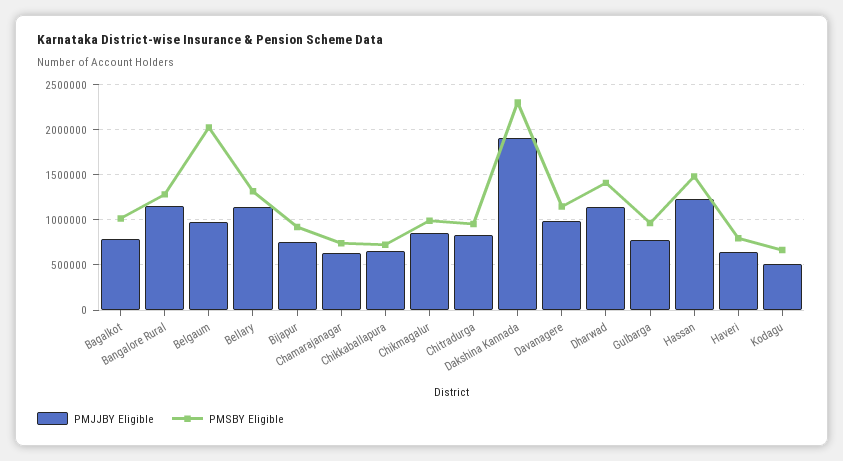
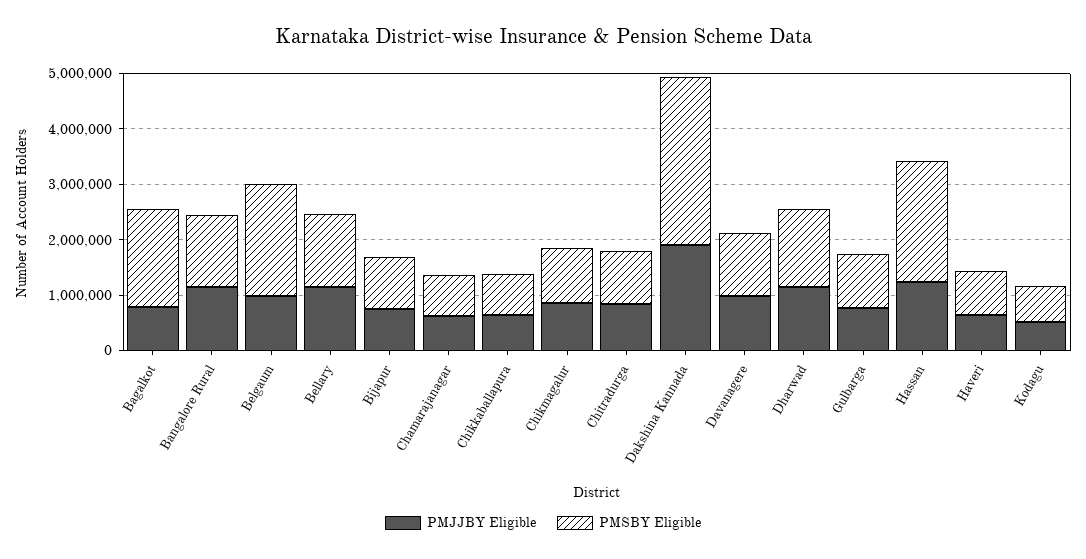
  {
    "PMJJBY Eligible": {
      "Bagalkot": 800000,
      "Bangalore Rural": 1200000,
      "Belgaum": 1000000,
      "Bellary": 1100000,
      "Bijapur": 800000,
      "Chamarajanagar": 600000,
      "Chikkaballapura": 600000,
      "Chikmagalur": 900000,
      "Chitradurga": 800000,
      "Dakshina Kannada": 1900000,
      "Davanagere": 1000000,
      "Dharwad": 1100000,
      "Gulbarga": 800000,
      "Hassan": 1200000,
      "Haveri": 600000,
      "Kodagu": 500000
    },
    "PMSBY Eligible": {
-     "Bagalkot": 1000000,
+     "Bagalkot": 1800000,
      "Bangalore Rural": 1300000,
      "Belgaum": 2000000,
      "Bellary": 1300000,
      "Bijapur": 900000,
      "Chamarajanagar": 700000,
      "Chikkaballapura": 700000,
      "Chikmagalur": 1000000,
      "Chitradurga": 1000000,
-     "Dakshina Kannada": 2300000,
+     "Dakshina Kannada": 3000000,
      "Davanagere": 1100000,
      "Dharwad": 1400000,
      "Gulbarga": 1000000,
-     "Hassan": 1500000,
+     "Hassan": 2200000,
      "Haveri": 800000,
      "Kodagu": 700000
    }
  }

